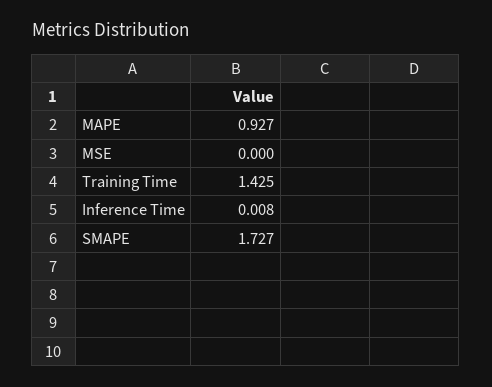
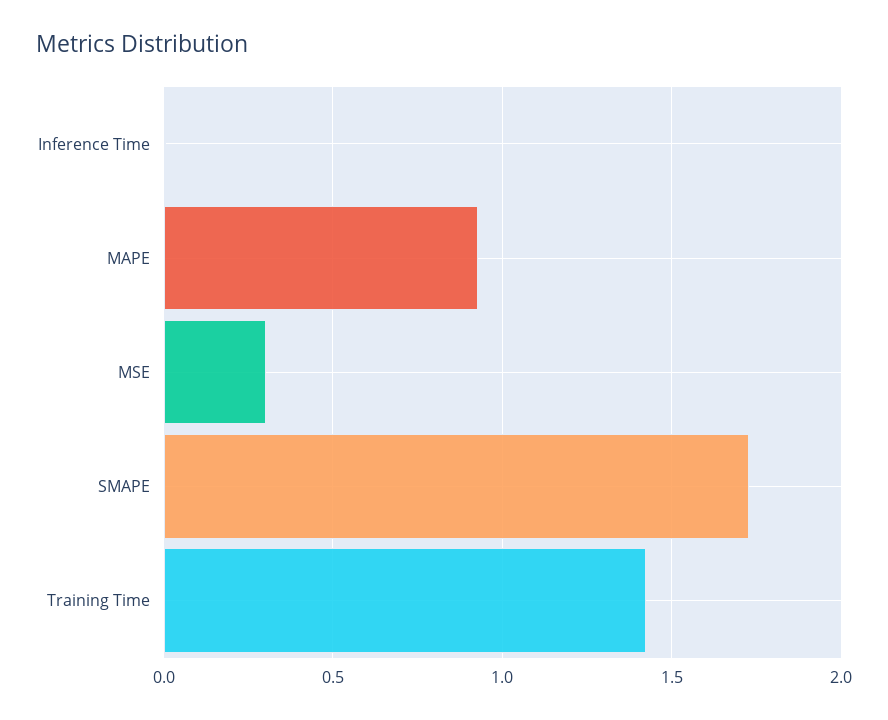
  {
    "MAPE": 0.927,
-   "MSE": 0,
+   "MSE": 0.3,
    "Training Time": 1.425,
    "Inference Time": 0.008,
    "SMAPE": 1.727
  }

